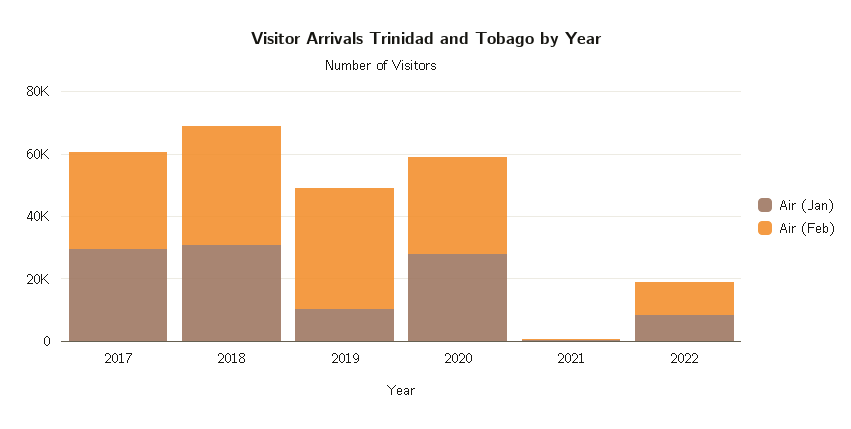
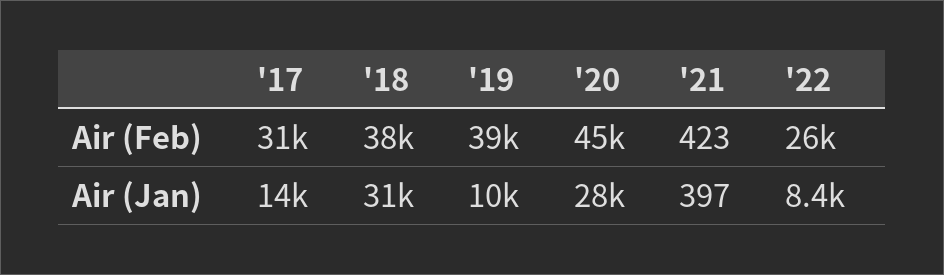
  {
    "Air (Jan)": {
-     "2017": 30000,
+     "2017": 14000,
      "2018": 31000,
      "2019": 10000,
      "2020": 28000,
      "2021": 397,
      "2022": 8400
    },
    "Air (Feb)": {
      "2017": 31000,
      "2018": 38000,
      "2019": 39000,
-     "2020": 30000,
+     "2020": 45000,
      "2021": 423,
-     "2022": 10000
+     "2022": 26000
    }
  }

